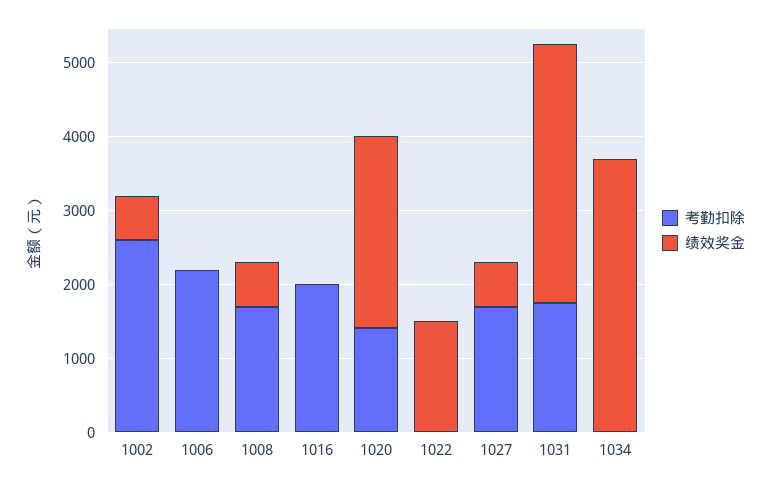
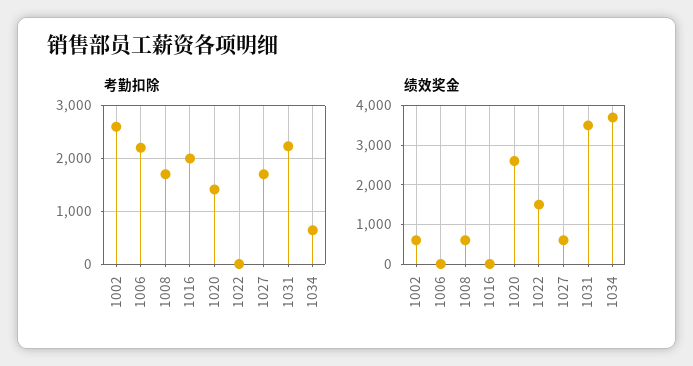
  {
    "考勤扣除": {
      "1002": 2600,
      "1006": 2200,
      "1008": 1800,
      "1016": 2000,
      "1020": 1400,
      "1022": 0,
      "1027": 1800,
-     "1031": 1800,
+     "1031": 2200,
-     "1034": 0
+     "1034": 600
    },
    "绩效奖金": {
      "1002": 600,
      "1006": 0,
      "1008": 600,
      "1016": 0,
      "1020": 2600,
      "1022": 1600,
      "1027": 600,
      "1031": 3600,
      "1034": 3800
    }
  }

